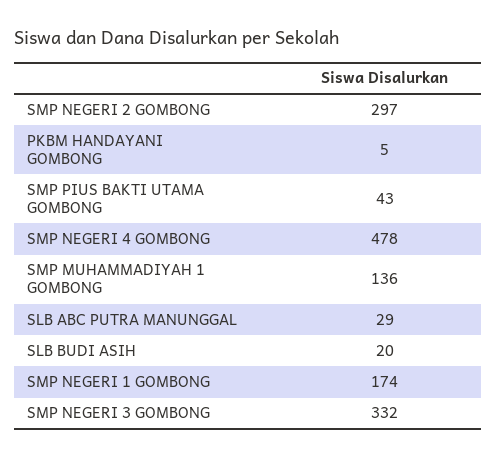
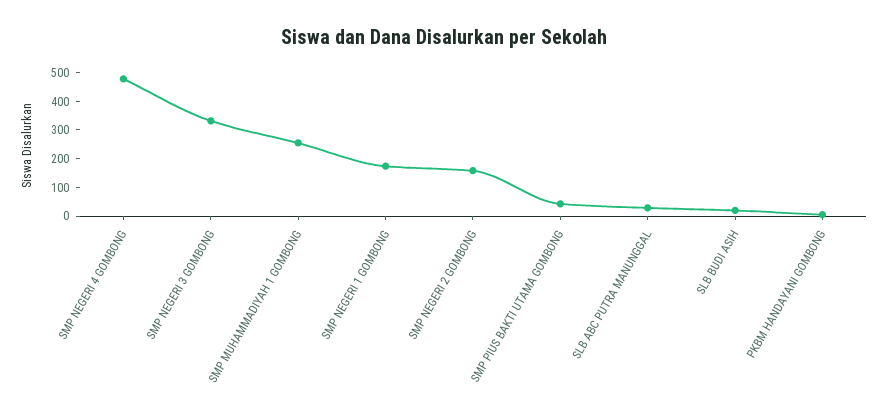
  {
-   "SMP NEGERI 2 GOMBONG": 297,
+   "SMP NEGERI 2 GOMBONG": 150,
    "PKBM HANDAYANI GOMBONG": 5,
    "SMP PIUS BAKTI UTAMA GOMBONG": 43,
    "SMP NEGERI 4 GOMBONG": 478,
-   "SMP MUHAMMADIYAH 1 GOMBONG": 136,
+   "SMP MUHAMMADIYAH 1 GOMBONG": 250,
    "SLB ABC PUTRA MANUNGGAL": 29,
    "SLB BUDI ASIH": 20,
    "SMP NEGERI 1 GOMBONG": 174,
    "SMP NEGERI 3 GOMBONG": 332
  }

